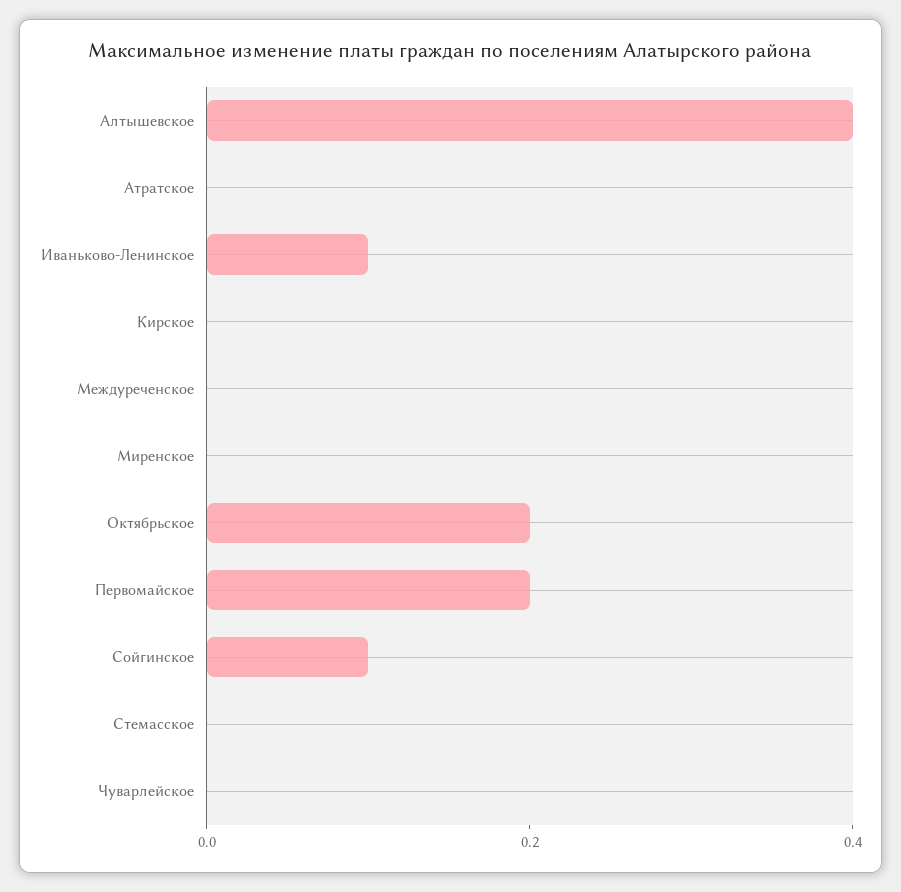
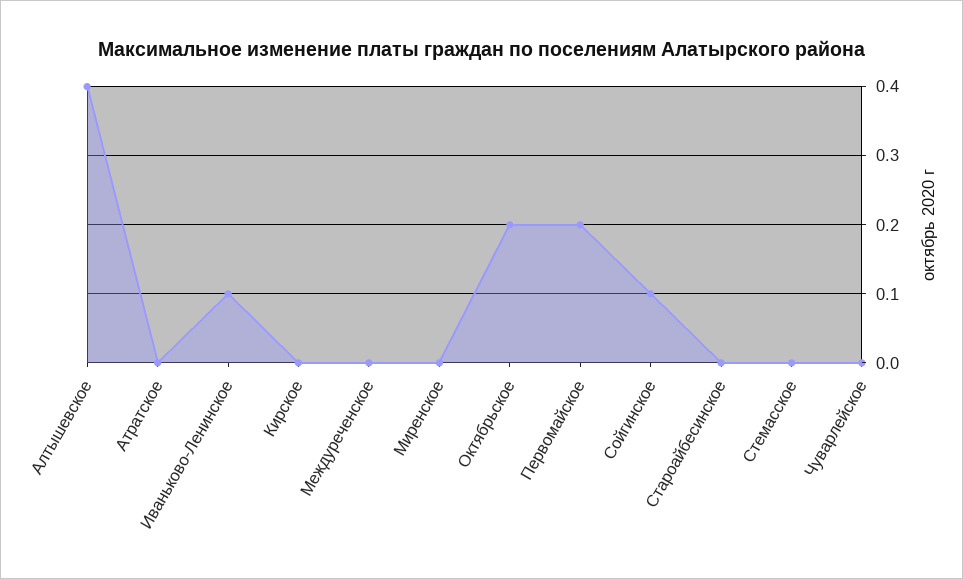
  {
    "Алтышевское": 0.4,
    "Атратское": 0,
    "Иваньково-Ленинское": 0.1,
    "Кирское": 0,
    "Междуреченское": 0,
    "Миренское": 0,
    "Октябрьское": 0.2,
    "Первомайское": 0.2,
    "Сойгинское": 0.1,
    "Стемасское": 0,
-   "Чуварлейское": 0
+   "Чуварлейское": 0,
+   "Староайбесинское": 0
  }

